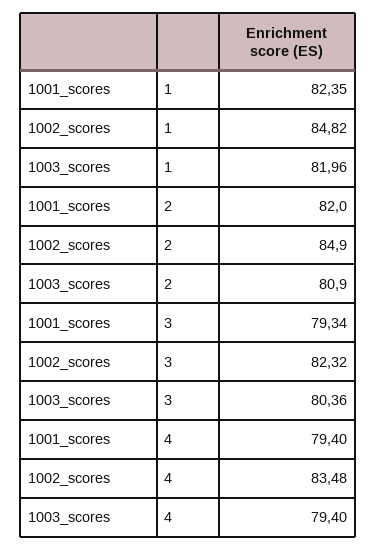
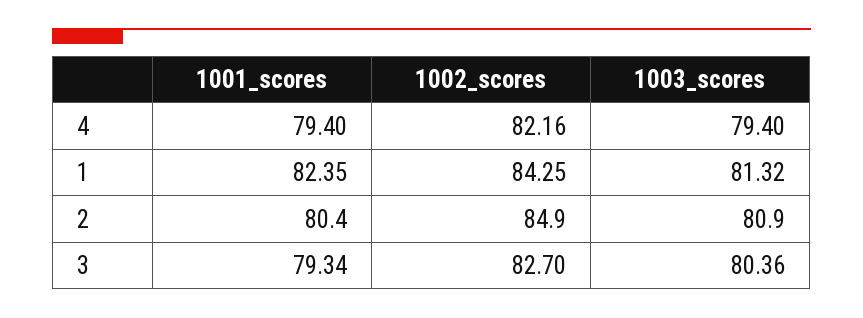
  {
    "1001_scores": {
      "1": 82.35,
-     "2": 82,
+     "2": 80.4,
      "3": 79.34,
      "4": 79.4
    },
    "1002_scores": {
-     "1": 84.82,
+     "1": 84.25,
      "2": 84.9,
-     "3": 82.32,
+     "3": 82.7,
-     "4": 83.48
+     "4": 82.16
    },
    "1003_scores": {
-     "1": 81.96,
+     "1": 81.32,
      "2": 80.9,
      "3": 80.36,
      "4": 79.4
    }
  }

